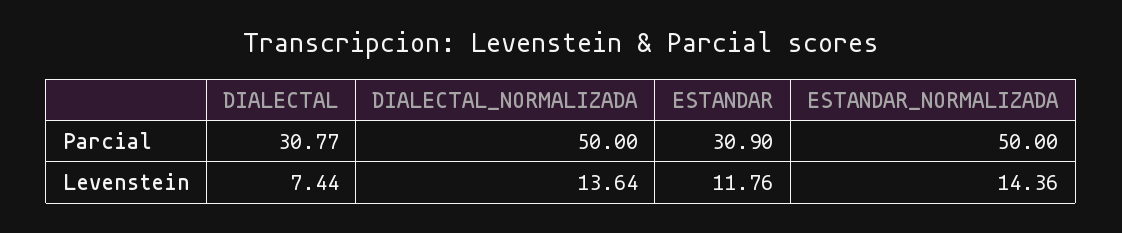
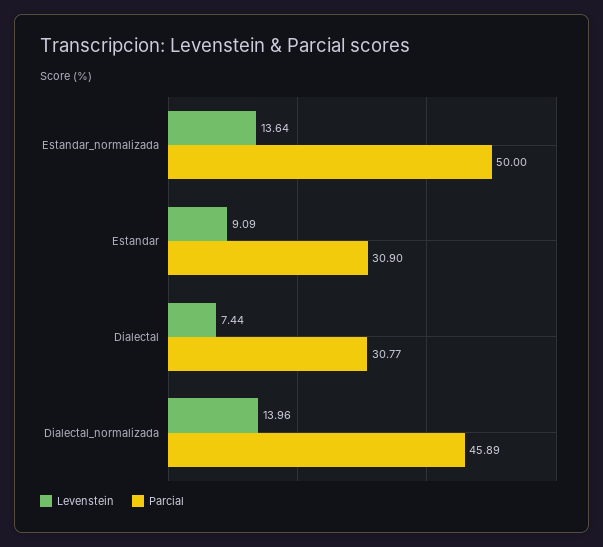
  {
    "Parcial": {
      "DIALECTAL": 30.77,
-     "DIALECTAL_NORMALIZADA": 50,
+     "DIALECTAL_NORMALIZADA": 45.89,
      "ESTANDAR": 30.9,
      "ESTANDAR_NORMALIZADA": 50
    },
    "Levenstein": {
      "DIALECTAL": 7.44,
-     "DIALECTAL_NORMALIZADA": 13.64,
+     "DIALECTAL_NORMALIZADA": 13.96,
-     "ESTANDAR": 11.76,
+     "ESTANDAR": 9.09,
-     "ESTANDAR_NORMALIZADA": 14.36
+     "ESTANDAR_NORMALIZADA": 13.64
    }
  }

